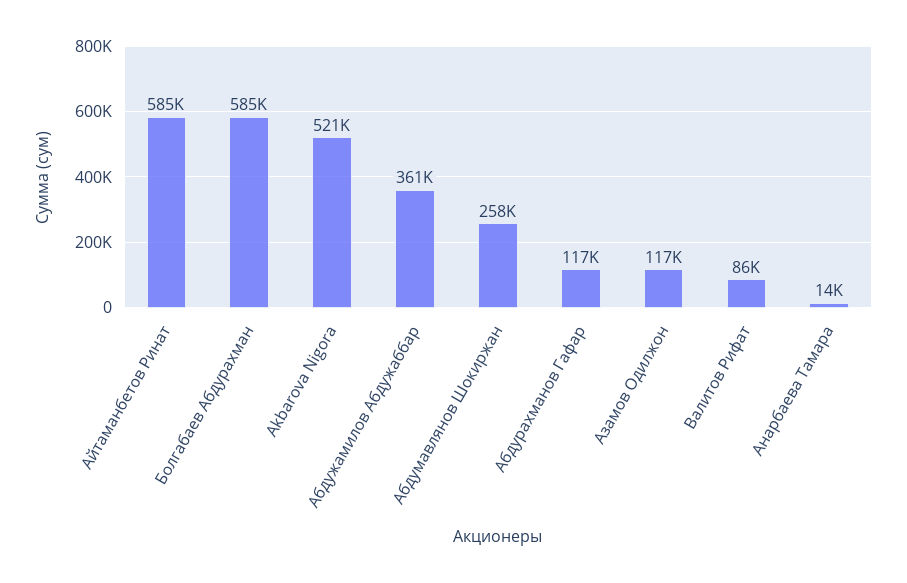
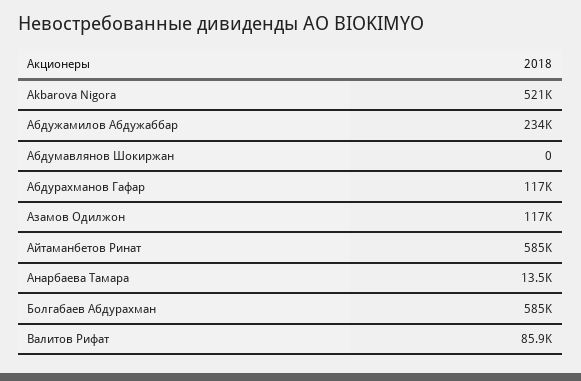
  {
    "Айтаманбетов Ринат": 585000,
    "Болгабаев Абдурахман": 585000,
    "Akbarova Nigora": 521000,
-   "Абдужамилов Абдужаббар": 361000,
+   "Абдужамилов Абдужаббар": 234000,
-   "Абдумавлянов Шокиржан": 258000,
+   "Абдумавлянов Шокиржан": 0,
    "Абдурахманов Гафар": 117000,
    "Азамов Одилжон": 117000,
    "Валитов Рифат": 85900,
    "Анарбаева Тамара": 13500
  }

